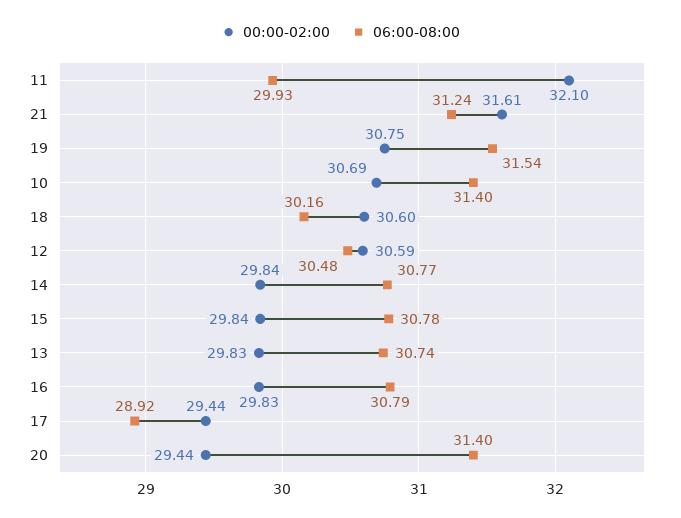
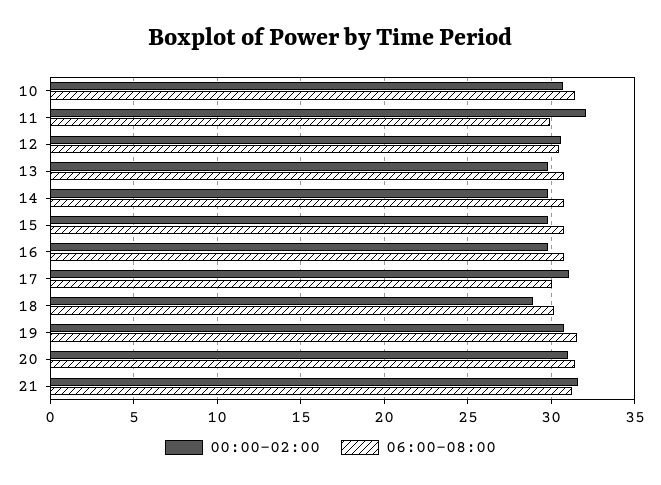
  {
    "00:00-02:00": {
      "11": 32.1,
      "21": 31.61,
      "19": 30.75,
      "10": 30.69,
-     "18": 30.6,
+     "18": 29,
      "12": 30.59,
      "14": 29.84,
      "15": 29.84,
      "13": 29.83,
      "16": 29.83,
-     "17": 29.44,
+     "17": 31,
-     "20": 29.44
+     "20": 31
    },
    "06:00-08:00": {
      "11": 29.93,
      "21": 31.24,
      "19": 31.54,
      "10": 31.4,
      "18": 30.16,
      "12": 30.48,
      "14": 30.77,
      "15": 30.78,
      "13": 30.74,
      "16": 30.79,
-     "17": 28.92,
+     "17": 30,
      "20": 31.4
    }
  }

